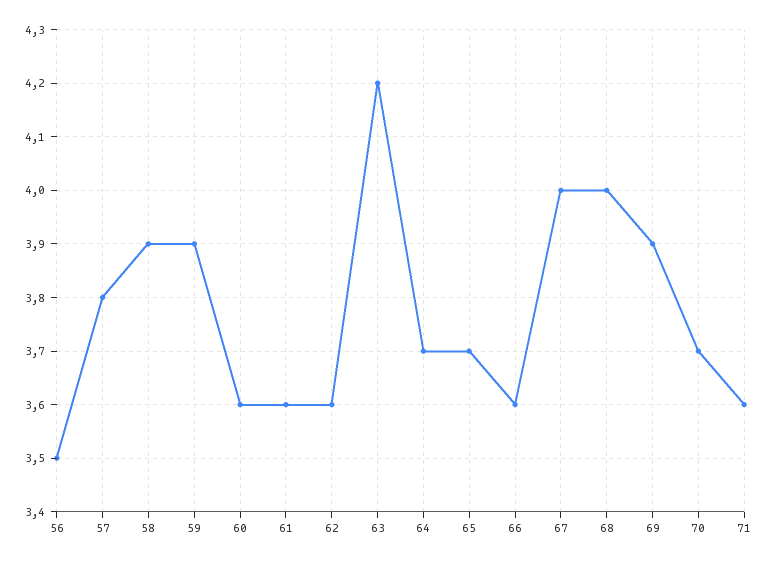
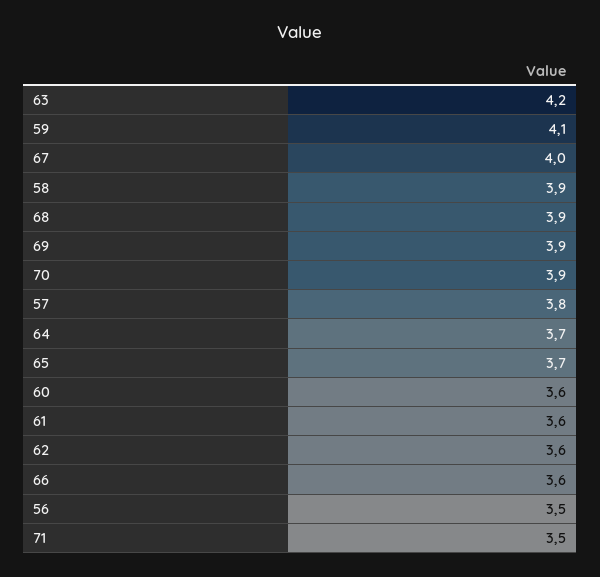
  {
    "56": 3.5,
    "57": 3.8,
    "58": 3.9,
-   "59": 3.9,
+   "59": 4.1,
    "60": 3.6,
    "61": 3.6,
    "62": 3.6,
    "63": 4.2,
    "64": 3.7,
    "65": 3.7,
    "66": 3.6,
    "67": 4,
-   "68": 4,
+   "68": 3.9,
    "69": 3.9,
-   "70": 3.7,
+   "70": 3.9,
-   "71": 3.6
+   "71": 3.5
  }

